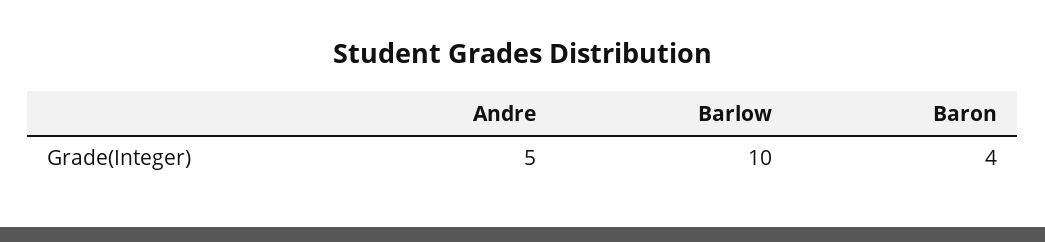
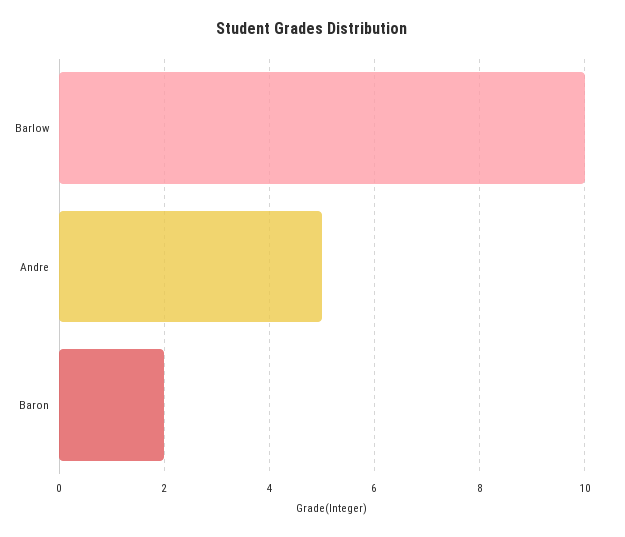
  {
    "Andre": 5,
    "Barlow": 10,
-   "Baron": 4
+   "Baron": 2
  }

